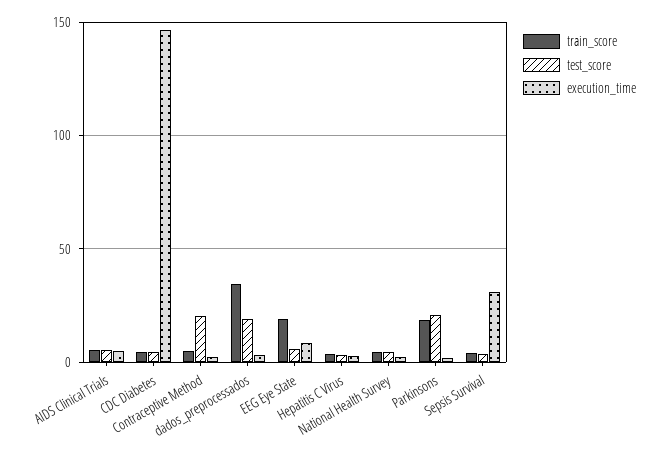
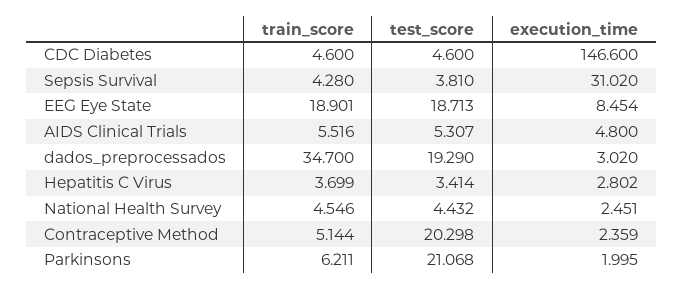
  {
    "train_score": {
      "AIDS Clinical Trials": 5.516,
      "CDC Diabetes": 4.6,
      "Contraceptive Method": 5.144,
      "dados_preprocessados": 34.7,
      "EEG Eye State": 18.901,
      "Hepatitis C Virus": 3.699,
      "National Health Survey": 4.546,
-     "Parkinsons": 20,
+     "Parkinsons": 6.211,
      "Sepsis Survival": 4.28
    },
    "test_score": {
      "AIDS Clinical Trials": 5.307,
      "CDC Diabetes": 4.6,
      "Contraceptive Method": 20.298,
      "dados_preprocessados": 19.29,
-     "EEG Eye State": 5,
+     "EEG Eye State": 18.713,
      "Hepatitis C Virus": 3.414,
      "National Health Survey": 4.432,
      "Parkinsons": 21.068,
      "Sepsis Survival": 3.81
    },
    "execution_time": {
      "AIDS Clinical Trials": 4.8,
      "CDC Diabetes": 146.6,
      "Contraceptive Method": 2.359,
      "dados_preprocessados": 3.02,
      "EEG Eye State": 8.454,
      "Hepatitis C Virus": 2.802,
      "National Health Survey": 2.451,
      "Parkinsons": 1.995,
      "Sepsis Survival": 31.02
    }
  }

